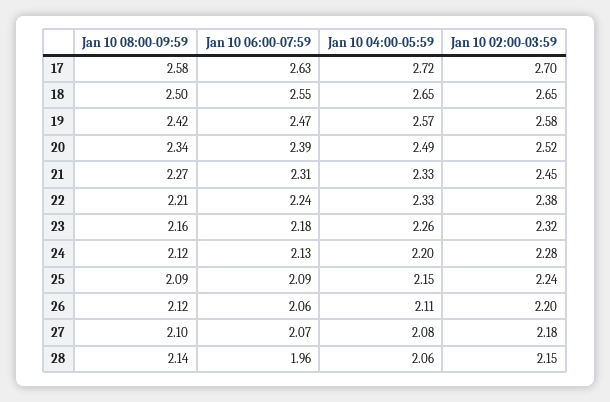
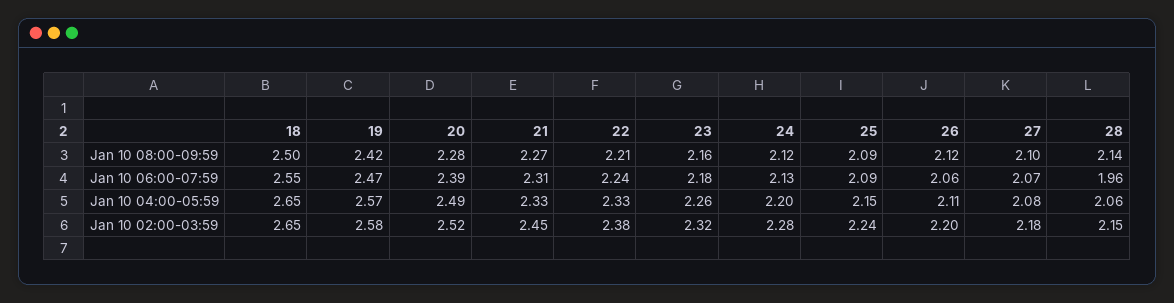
  {
    "Jan 10 08:00-09:59": {
-     "17": 2.58,
      "18": 2.5,
      "19": 2.42,
-     "20": 2.34,
+     "20": 2.28,
      "21": 2.27,
      "22": 2.21,
      "23": 2.16,
      "24": 2.12,
      "25": 2.09,
      "26": 2.12,
      "27": 2.1,
      "28": 2.14
    },
    "Jan 10 06:00-07:59": {
-     "17": 2.63,
      "18": 2.55,
      "19": 2.47,
      "20": 2.39,
      "21": 2.31,
      "22": 2.24,
      "23": 2.18,
      "24": 2.13,
      "25": 2.09,
      "26": 2.06,
      "27": 2.07,
      "28": 1.96
    },
    "Jan 10 04:00-05:59": {
-     "17": 2.72,
      "18": 2.65,
      "19": 2.57,
      "20": 2.49,
      "21": 2.33,
      "22": 2.33,
      "23": 2.26,
      "24": 2.2,
      "25": 2.15,
      "26": 2.11,
      "27": 2.08,
      "28": 2.06
    },
    "Jan 10 02:00-03:59": {
-     "17": 2.7,
      "18": 2.65,
      "19": 2.58,
      "20": 2.52,
      "21": 2.45,
      "22": 2.38,
      "23": 2.32,
      "24": 2.28,
      "25": 2.24,
      "26": 2.2,
      "27": 2.18,
      "28": 2.15
    }
  }

